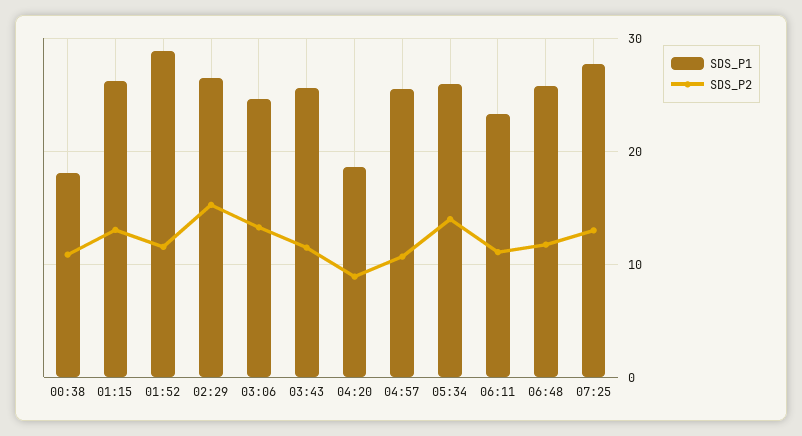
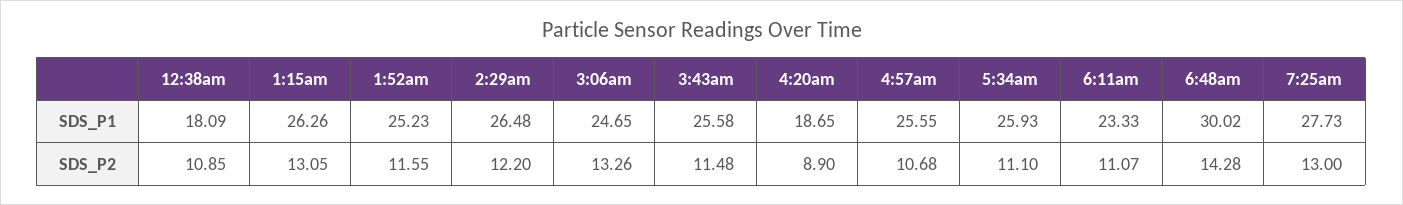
  {
    "SDS_P1": {
      "00:38": 18.09,
      "01:15": 26.26,
-     "01:52": 29,
+     "01:52": 25.23,
      "02:29": 26.48,
      "03:06": 24.65,
      "03:43": 25.58,
      "04:20": 18.65,
      "04:57": 25.55,
      "05:34": 25.93,
      "06:11": 23.33,
-     "06:48": 26,
+     "06:48": 30.02,
      "07:25": 27.73
    },
    "SDS_P2": {
      "00:38": 10.85,
      "01:15": 13.05,
      "01:52": 11.55,
-     "02:29": 15,
+     "02:29": 12.2,
      "03:06": 13.26,
      "03:43": 11.48,
      "04:20": 8.9,
      "04:57": 10.68,
-     "05:34": 14,
+     "05:34": 11.1,
      "06:11": 11.07,
-     "06:48": 12,
+     "06:48": 14.28,
      "07:25": 13
    }
  }

